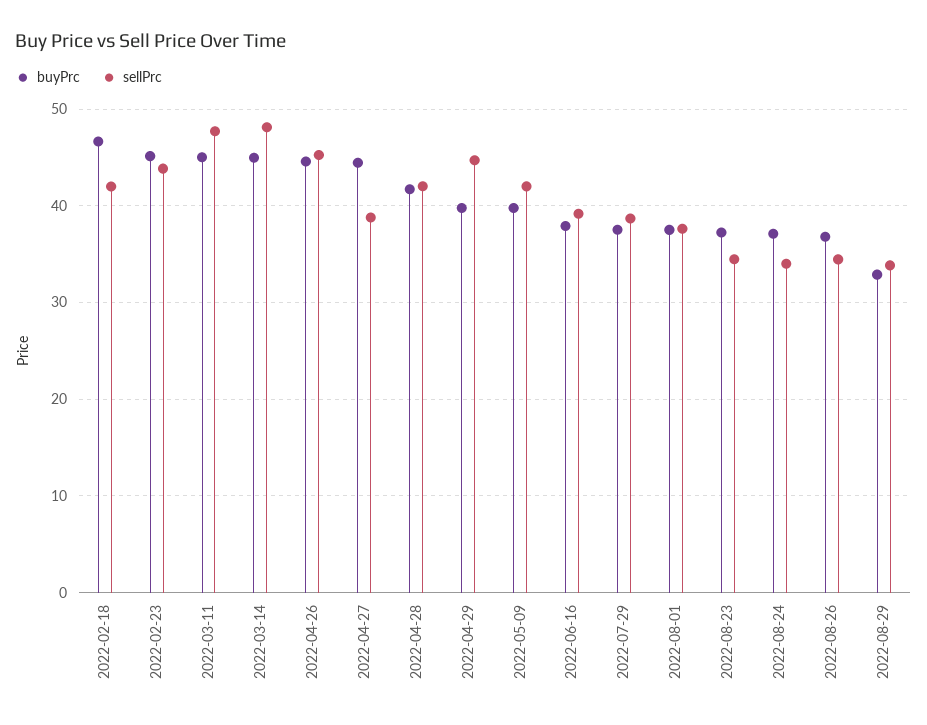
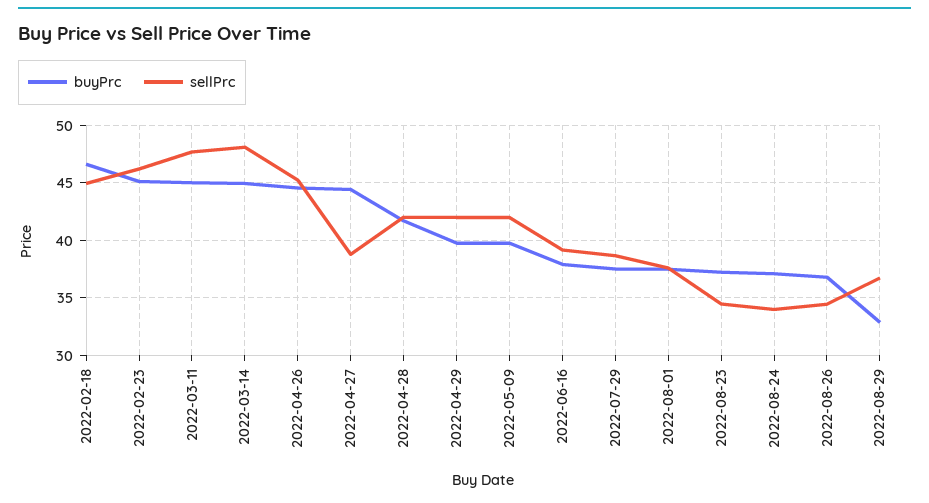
  {
    "buyPrc": {
      "2022-02-18": 47,
      "2022-02-23": 45,
      "2022-03-11": 45,
      "2022-03-14": 45,
      "2022-04-26": 45,
      "2022-04-27": 44,
      "2022-04-28": 42,
      "2022-04-29": 40,
      "2022-05-09": 40,
      "2022-06-16": 38,
      "2022-07-29": 38,
      "2022-08-01": 38,
      "2022-08-23": 37,
      "2022-08-24": 37,
      "2022-08-26": 37,
      "2022-08-29": 33
    },
    "sellPrc": {
-     "2022-02-18": 42,
+     "2022-02-18": 45,
-     "2022-02-23": 44,
+     "2022-02-23": 46,
      "2022-03-11": 48,
      "2022-03-14": 48,
      "2022-04-26": 45,
      "2022-04-27": 39,
      "2022-04-28": 42,
-     "2022-04-29": 45,
+     "2022-04-29": 42,
      "2022-05-09": 42,
      "2022-06-16": 39,
      "2022-07-29": 39,
      "2022-08-01": 38,
      "2022-08-23": 34,
      "2022-08-24": 34,
      "2022-08-26": 34,
-     "2022-08-29": 34
+     "2022-08-29": 37
    }
  }

